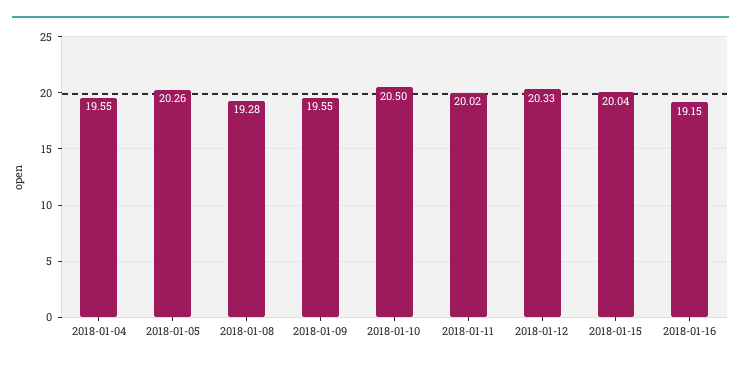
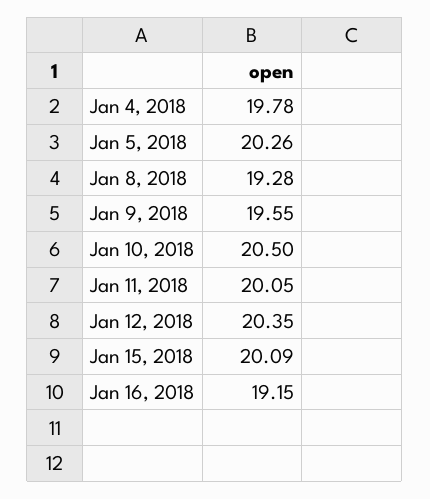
  {
-   "2018-01-04": 19.55,
+   "2018-01-04": 19.78,
    "2018-01-05": 20.26,
    "2018-01-08": 19.28,
    "2018-01-09": 19.55,
    "2018-01-10": 20.5,
-   "2018-01-11": 20.02,
+   "2018-01-11": 20.05,
-   "2018-01-12": 20.33,
+   "2018-01-12": 20.35,
-   "2018-01-15": 20.04,
+   "2018-01-15": 20.09,
    "2018-01-16": 19.15
  }

